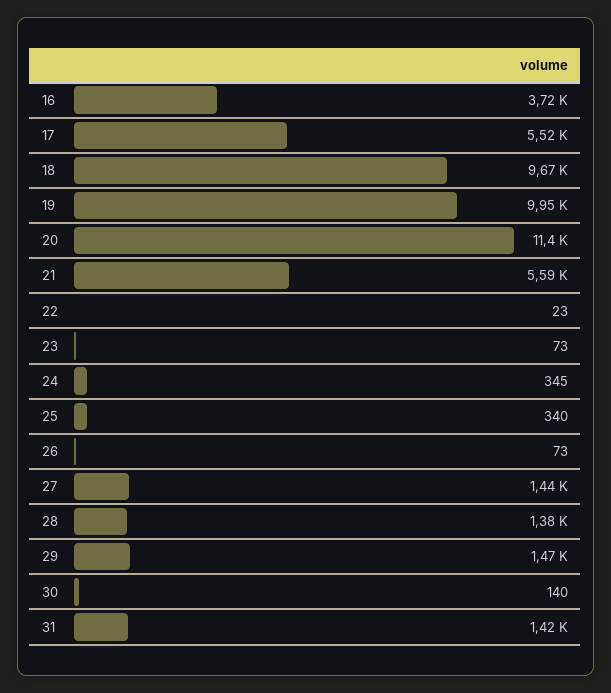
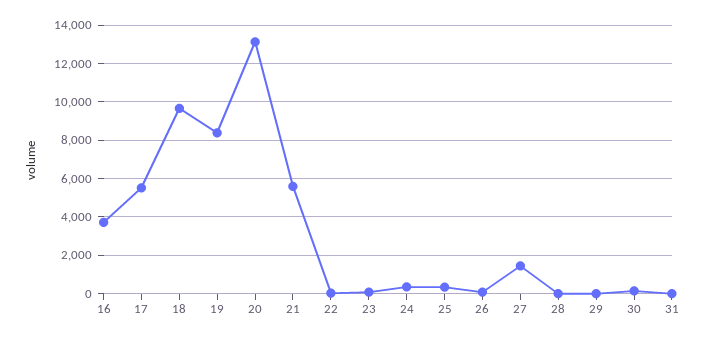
  {
    "16": 3720,
    "17": 5520,
    "18": 9670,
-   "19": 9950,
+   "19": 8500,
-   "20": 11400,
+   "20": 13000,
    "21": 5590,
    "22": 23,
    "23": 73,
    "24": 345,
    "25": 340,
    "26": 73,
    "27": 1440,
-   "28": 1380,
+   "28": 0,
-   "29": 1470,
+   "29": 0,
    "30": 140,
-   "31": 1420
+   "31": 0
  }

